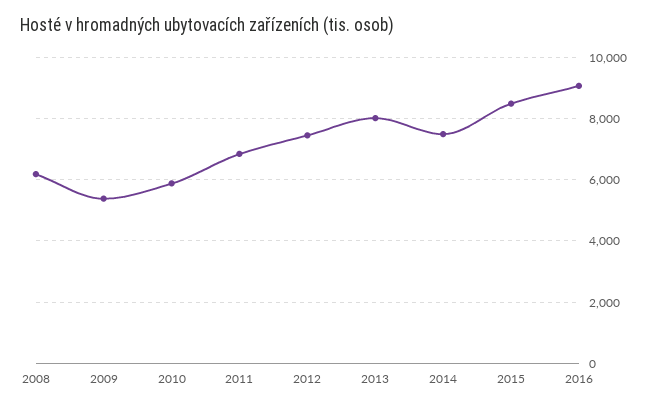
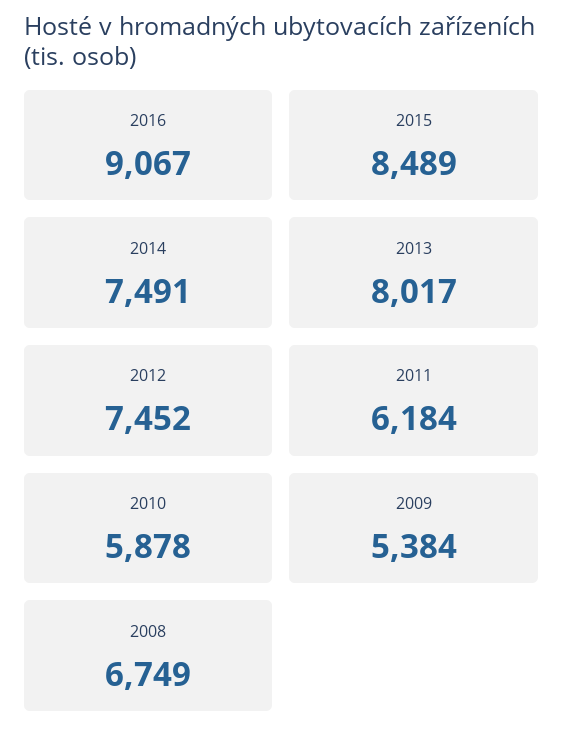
  {
-   "2008": 6200,
+   "2008": 6749,
    "2009": 5384,
    "2010": 5878,
-   "2011": 6800,
+   "2011": 6184,
    "2012": 7452,
    "2013": 8017,
    "2014": 7491,
    "2015": 8489,
    "2016": 9067
  }

